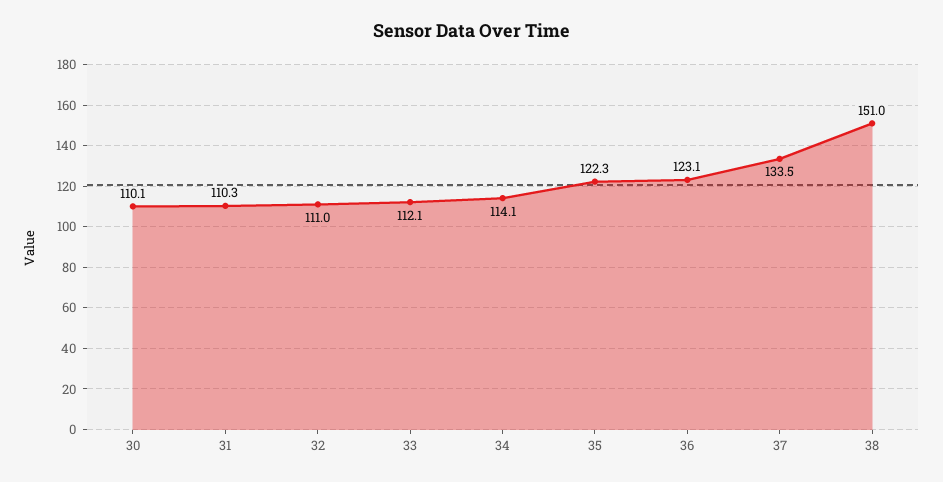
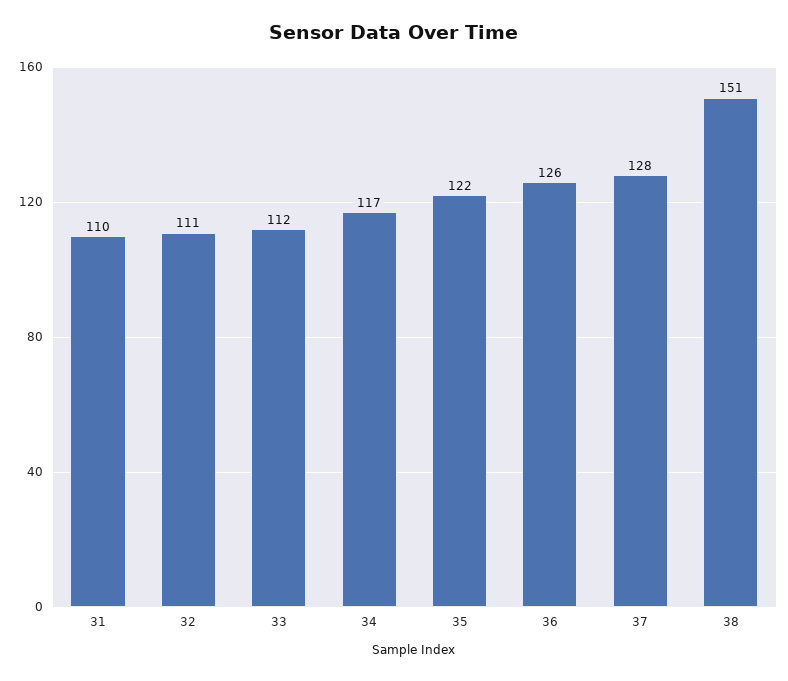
  {
-   "30": 110.1,
    "31": 110.3,
    "32": 111,
    "33": 112.1,
-   "34": 114.1,
+   "34": 117,
    "35": 122.3,
-   "36": 123.1,
+   "36": 126,
-   "37": 133.5,
+   "37": 128,
    "38": 151
  }

